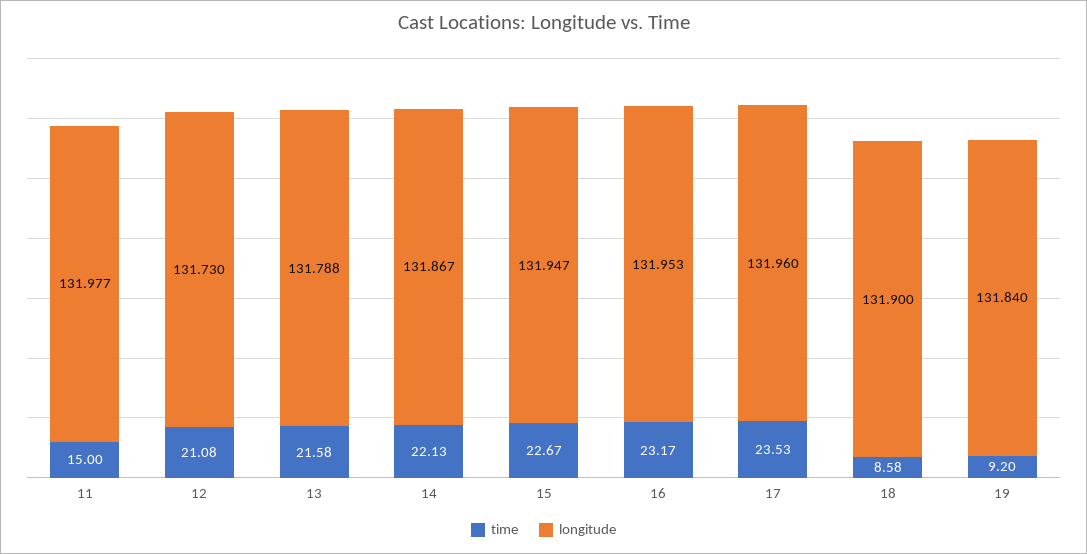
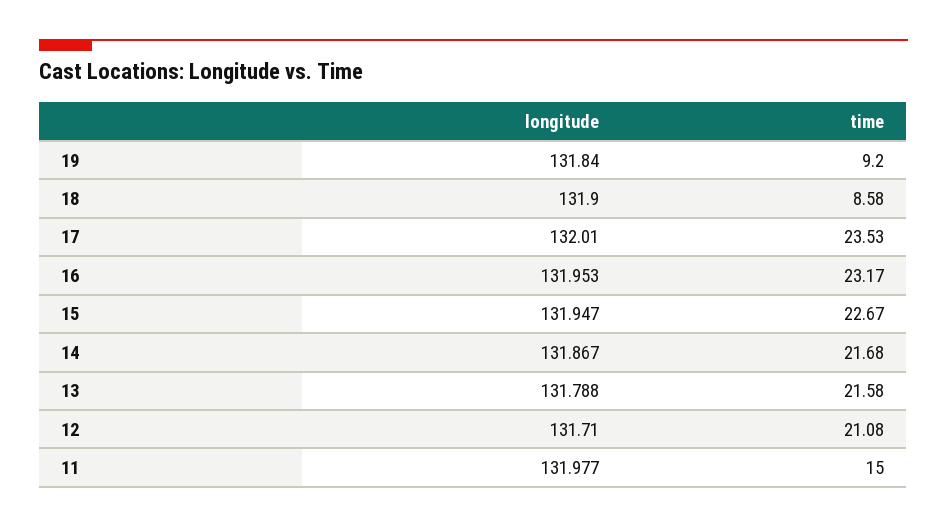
  {
    "time": {
      "11": 15,
      "12": 21.08,
      "13": 21.58,
-     "14": 22.13,
+     "14": 21.68,
      "15": 22.67,
      "16": 23.17,
      "17": 23.53,
      "18": 8.58,
      "19": 9.2
    },
    "longitude": {
      "11": 131.977,
-     "12": 131.73,
+     "12": 131.71,
      "13": 131.788,
      "14": 131.867,
      "15": 131.947,
      "16": 131.953,
-     "17": 131.96,
+     "17": 132.01,
      "18": 131.9,
      "19": 131.84
    }
  }

